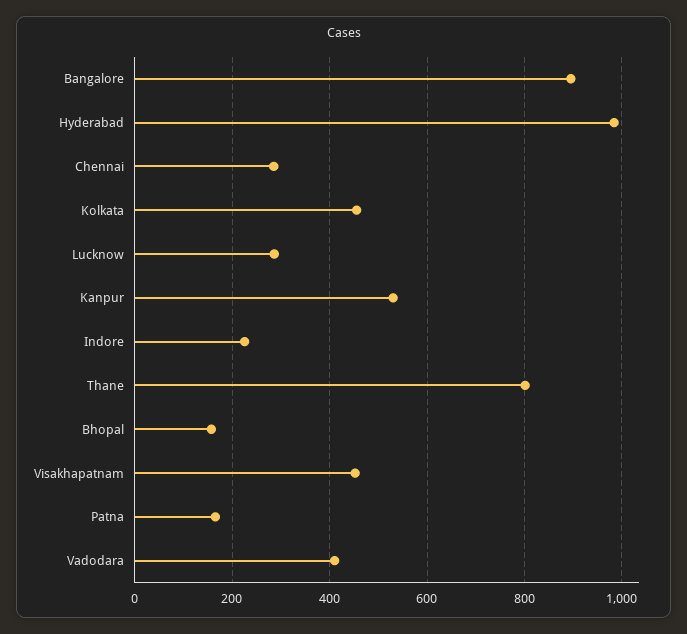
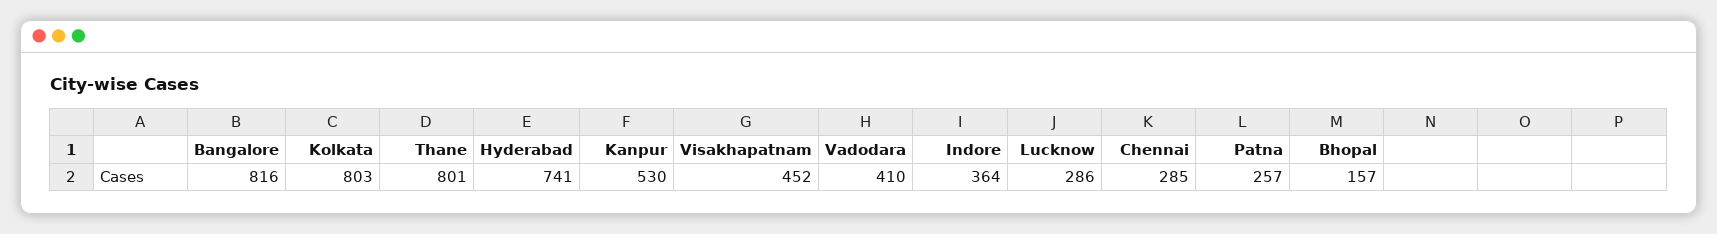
  {
-   "Bangalore": 900,
+   "Bangalore": 816,
-   "Hyderabad": 980,
+   "Hyderabad": 741,
    "Chennai": 285,
-   "Kolkata": 460,
+   "Kolkata": 803,
    "Lucknow": 286,
    "Kanpur": 530,
-   "Indore": 220,
+   "Indore": 364,
    "Thane": 801,
    "Bhopal": 157,
    "Visakhapatnam": 452,
-   "Patna": 160,
+   "Patna": 257,
    "Vadodara": 410
  }

